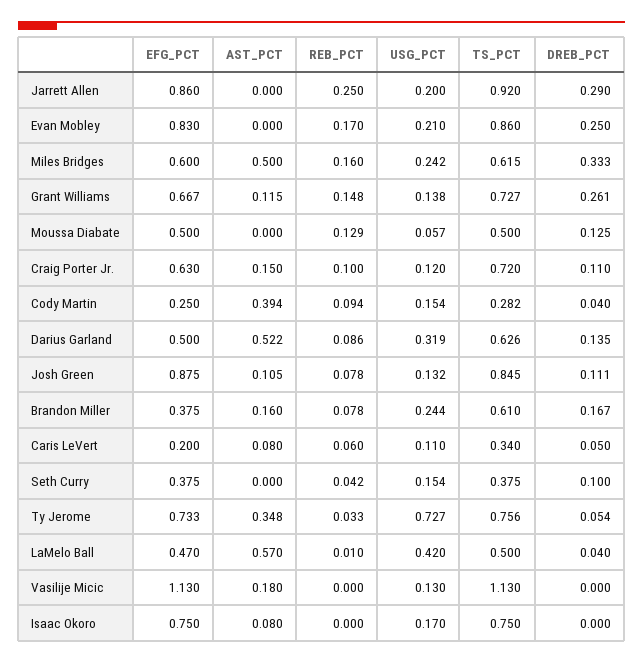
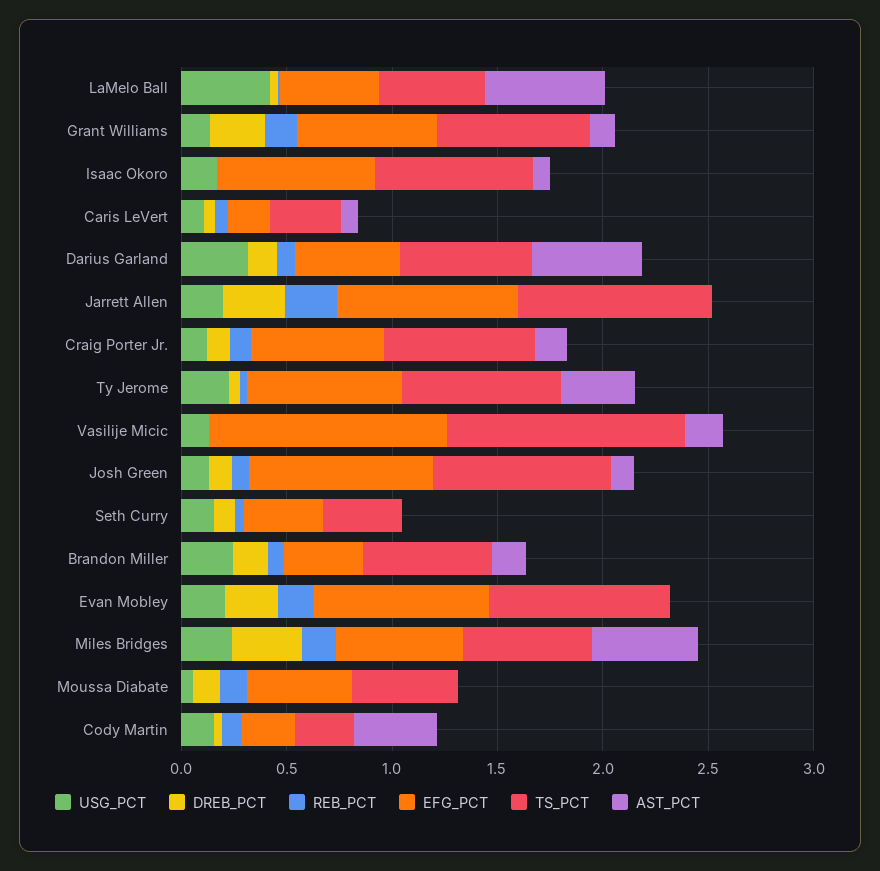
  {
    "EFG_PCT": {
      "Jarrett Allen": 0.86,
      "Evan Mobley": 0.83,
      "Miles Bridges": 0.6,
      "Grant Williams": 0.667,
      "Moussa Diabate": 0.5,
      "Craig Porter Jr.": 0.63,
      "Cody Martin": 0.25,
      "Darius Garland": 0.5,
      "Josh Green": 0.875,
      "Brandon Miller": 0.375,
      "Caris LeVert": 0.2,
      "Seth Curry": 0.375,
      "Ty Jerome": 0.733,
      "LaMelo Ball": 0.47,
      "Vasilije Micic": 1.13,
      "Isaac Okoro": 0.75
    },
    "AST_PCT": {
      "Jarrett Allen": 0,
      "Evan Mobley": 0,
      "Miles Bridges": 0.5,
      "Grant Williams": 0.115,
      "Moussa Diabate": 0,
      "Craig Porter Jr.": 0.15,
      "Cody Martin": 0.394,
      "Darius Garland": 0.522,
      "Josh Green": 0.105,
      "Brandon Miller": 0.16,
      "Caris LeVert": 0.08,
      "Seth Curry": 0,
      "Ty Jerome": 0.348,
      "LaMelo Ball": 0.57,
      "Vasilije Micic": 0.18,
      "Isaac Okoro": 0.08
    },
    "REB_PCT": {
      "Jarrett Allen": 0.25,
      "Evan Mobley": 0.17,
      "Miles Bridges": 0.16,
      "Grant Williams": 0.148,
      "Moussa Diabate": 0.129,
      "Craig Porter Jr.": 0.1,
      "Cody Martin": 0.094,
      "Darius Garland": 0.086,
      "Josh Green": 0.078,
      "Brandon Miller": 0.078,
      "Caris LeVert": 0.06,
      "Seth Curry": 0.042,
      "Ty Jerome": 0.033,
      "LaMelo Ball": 0.01,
      "Vasilije Micic": 0,
      "Isaac Okoro": 0
    },
    "USG_PCT": {
      "Jarrett Allen": 0.2,
      "Evan Mobley": 0.21,
      "Miles Bridges": 0.242,
      "Grant Williams": 0.138,
      "Moussa Diabate": 0.057,
      "Craig Porter Jr.": 0.12,
      "Cody Martin": 0.154,
      "Darius Garland": 0.319,
      "Josh Green": 0.132,
      "Brandon Miller": 0.244,
      "Caris LeVert": 0.11,
      "Seth Curry": 0.154,
-     "Ty Jerome": 0.727,
+     "Ty Jerome": 0.2,
      "LaMelo Ball": 0.42,
      "Vasilije Micic": 0.13,
      "Isaac Okoro": 0.17
    },
    "TS_PCT": {
      "Jarrett Allen": 0.92,
      "Evan Mobley": 0.86,
      "Miles Bridges": 0.615,
      "Grant Williams": 0.727,
      "Moussa Diabate": 0.5,
      "Craig Porter Jr.": 0.72,
      "Cody Martin": 0.282,
      "Darius Garland": 0.626,
      "Josh Green": 0.845,
      "Brandon Miller": 0.61,
      "Caris LeVert": 0.34,
      "Seth Curry": 0.375,
      "Ty Jerome": 0.756,
      "LaMelo Ball": 0.5,
      "Vasilije Micic": 1.13,
      "Isaac Okoro": 0.75
    },
    "DREB_PCT": {
      "Jarrett Allen": 0.29,
      "Evan Mobley": 0.25,
      "Miles Bridges": 0.333,
      "Grant Williams": 0.261,
      "Moussa Diabate": 0.125,
      "Craig Porter Jr.": 0.11,
      "Cody Martin": 0.04,
      "Darius Garland": 0.135,
      "Josh Green": 0.111,
      "Brandon Miller": 0.167,
      "Caris LeVert": 0.05,
      "Seth Curry": 0.1,
      "Ty Jerome": 0.054,
      "LaMelo Ball": 0.04,
      "Vasilije Micic": 0,
      "Isaac Okoro": 0
    }
  }

